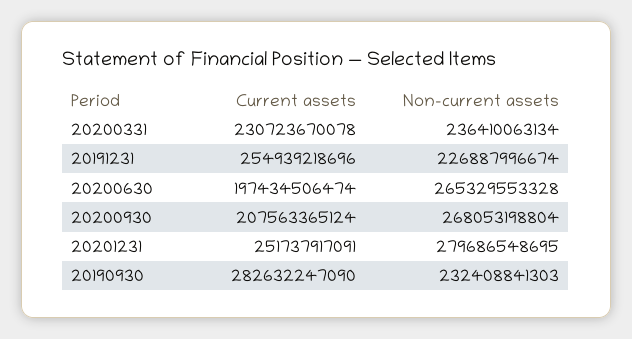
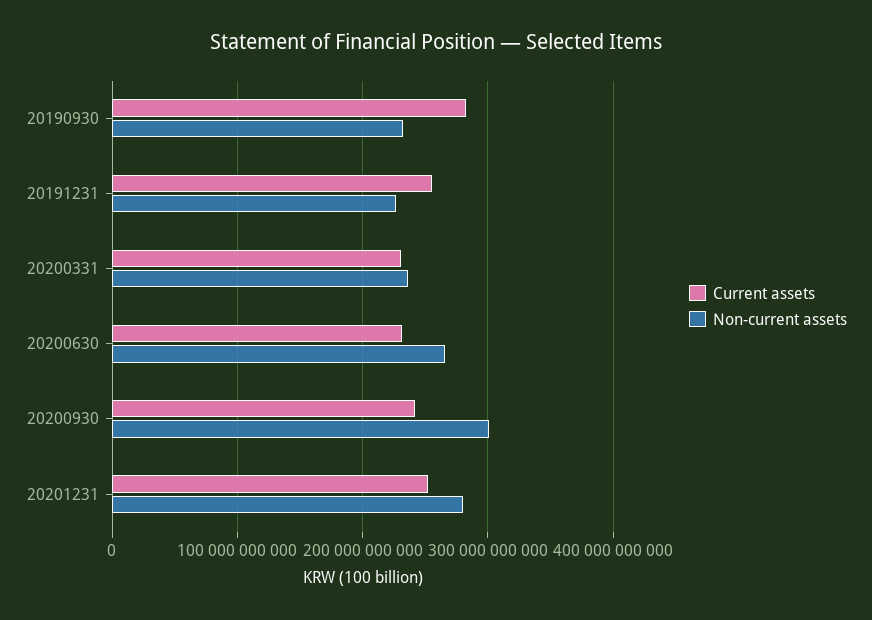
  {
    "Current assets": {
      "20200331": 230723670078,
      "20191231": 254939218696,
-     "20200630": 197434506474,
+     "20200630": 230000000000,
-     "20200930": 207563365124,
+     "20200930": 240000000000,
      "20201231": 251737917091,
      "20190930": 282632247090
    },
    "Non-current assets": {
      "20200331": 236410063134,
      "20191231": 226887996674,
      "20200630": 265329553328,
-     "20200930": 268053198804,
+     "20200930": 300000000000,
      "20201231": 279686548695,
      "20190930": 232408841303
    }
  }

